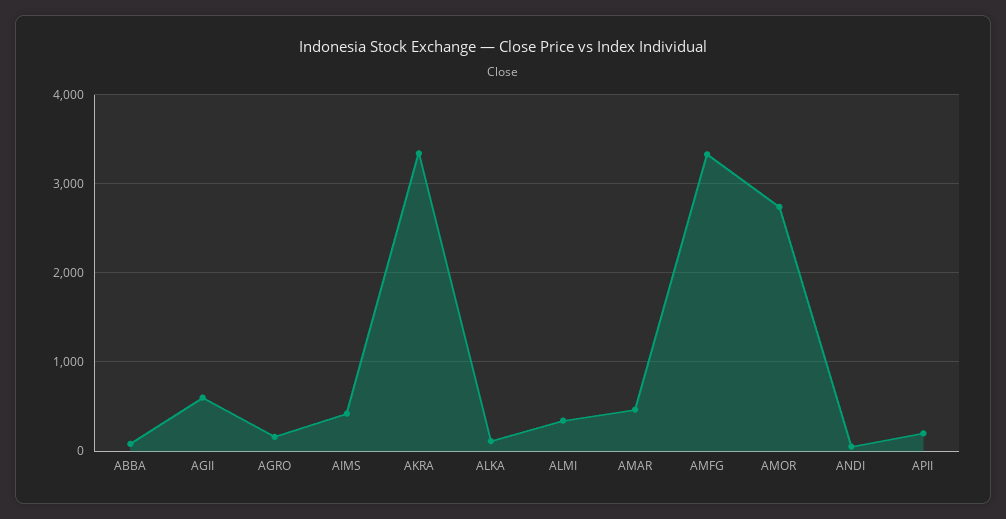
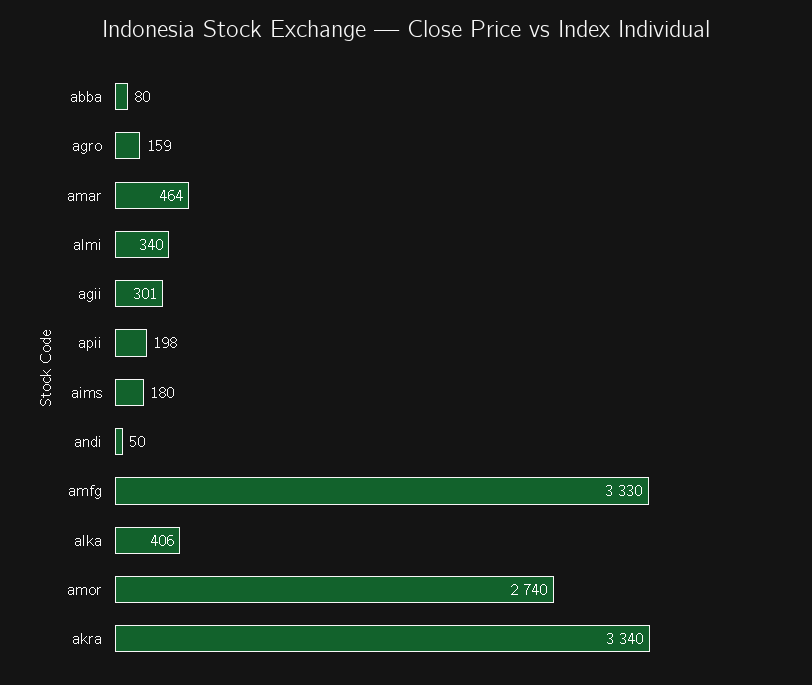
  {
    "ABBA": 80,
-   "AGII": 600,
+   "AGII": 301,
    "AGRO": 159,
-   "AIMS": 400,
+   "AIMS": 180,
    "AKRA": 3340,
-   "ALKA": 100,
+   "ALKA": 406,
    "ALMI": 340,
    "AMAR": 464,
    "AMFG": 3330,
    "AMOR": 2740,
    "ANDI": 50,
    "APII": 198
  }

